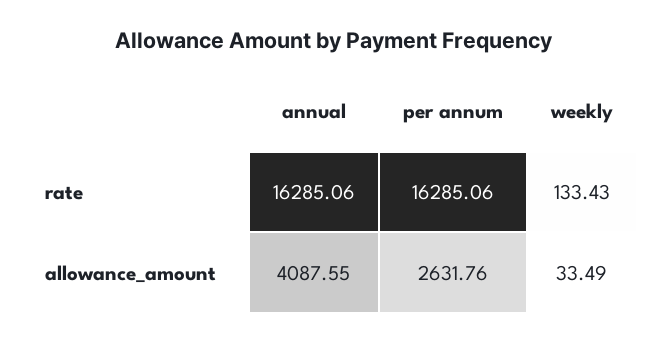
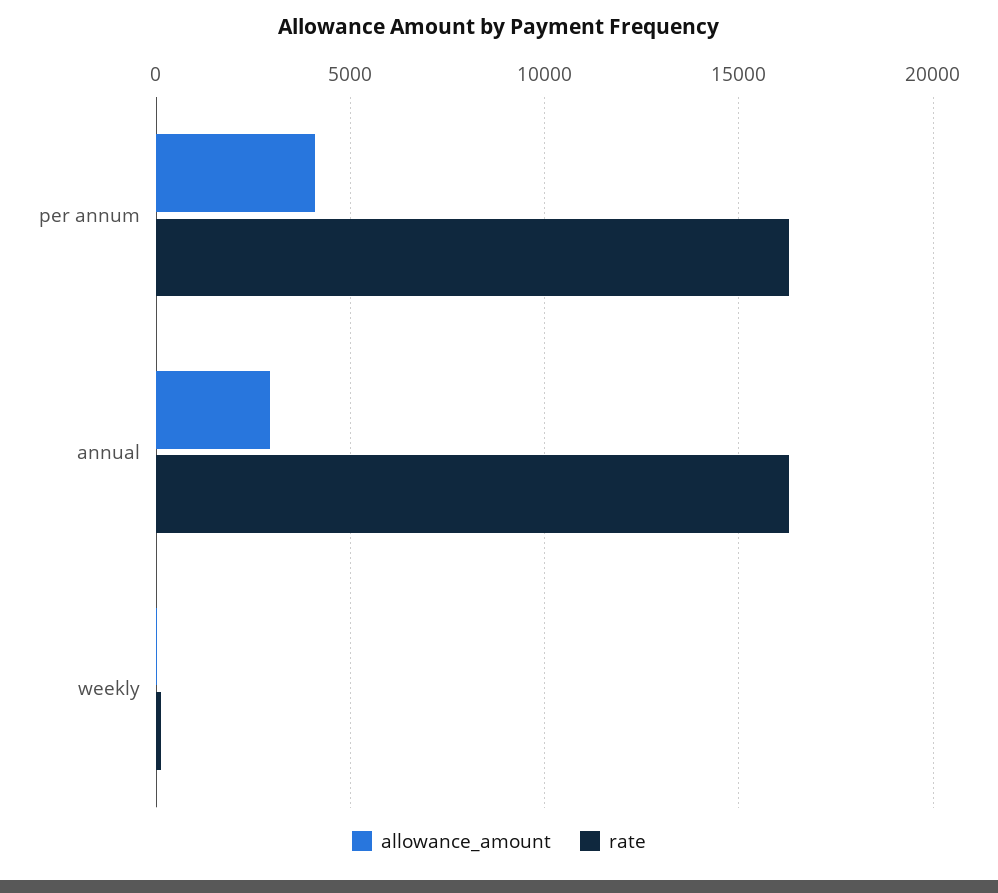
  {
    "rate": {
      "annual": 16285.06,
      "per annum": 16285.06,
      "weekly": 133.43
    },
    "allowance_amount": {
-     "annual": 4087.55,
+     "annual": 3000,
-     "per annum": 2631.76,
+     "per annum": 4000,
      "weekly": 33.49
    }
  }

